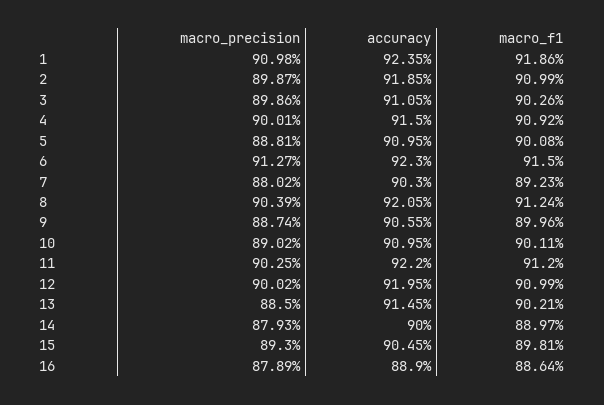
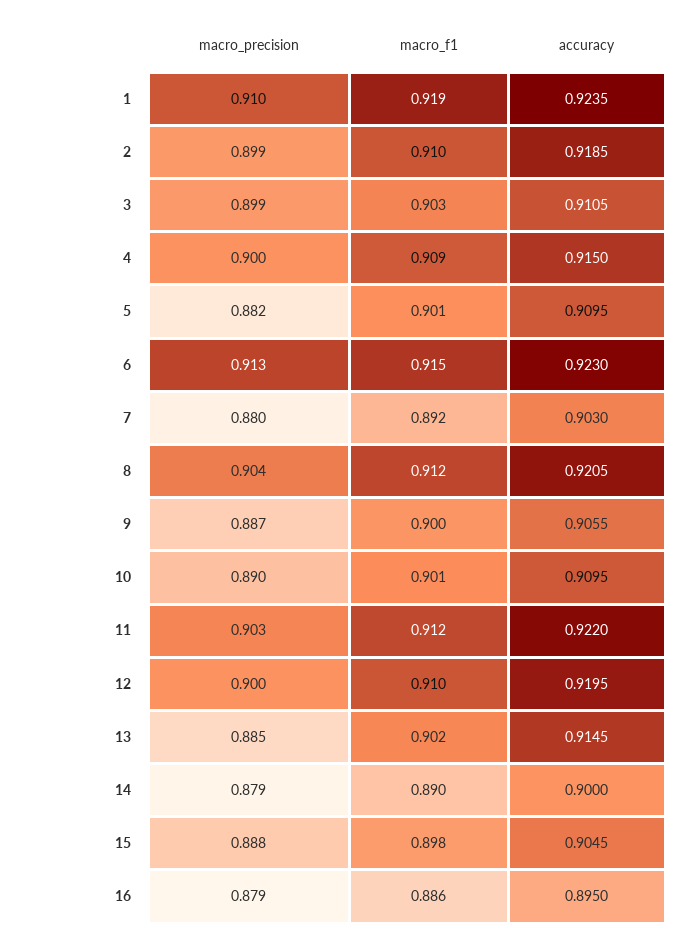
  {
    "macro_precision": {
      "1": 0.9098,
      "2": 0.8987,
      "3": 0.8986,
      "4": 0.9001,
-     "5": 0.8881,
+     "5": 0.882,
      "6": 0.9127,
      "7": 0.8802,
      "8": 0.9039,
      "9": 0.8874,
      "10": 0.8902,
      "11": 0.9025,
      "12": 0.9002,
      "13": 0.885,
      "14": 0.8793,
-     "15": 0.893,
+     "15": 0.888,
      "16": 0.8789
    },
    "accuracy": {
      "1": 0.9235,
      "2": 0.9185,
      "3": 0.9105,
      "4": 0.915,
      "5": 0.9095,
      "6": 0.923,
      "7": 0.903,
      "8": 0.9205,
      "9": 0.9055,
      "10": 0.9095,
      "11": 0.922,
      "12": 0.9195,
      "13": 0.9145,
      "14": 0.9,
      "15": 0.9045,
-     "16": 0.889
+     "16": 0.895
    },
    "macro_f1": {
      "1": 0.9186,
      "2": 0.9099,
      "3": 0.9026,
      "4": 0.9092,
      "5": 0.9008,
      "6": 0.915,
      "7": 0.8923,
      "8": 0.9124,
      "9": 0.8996,
      "10": 0.9011,
      "11": 0.912,
      "12": 0.9099,
      "13": 0.9021,
      "14": 0.8897,
      "15": 0.8981,
      "16": 0.8864
    }
  }

